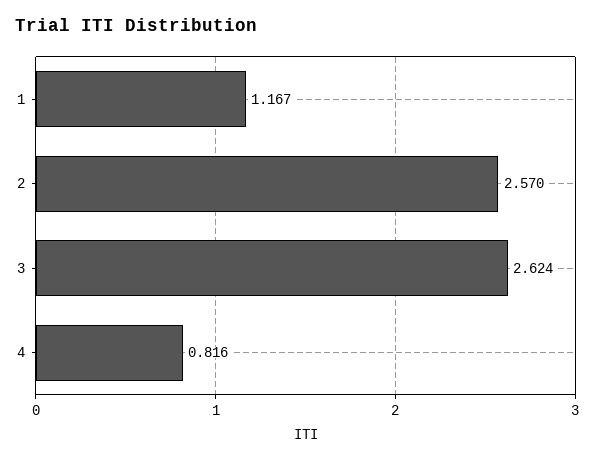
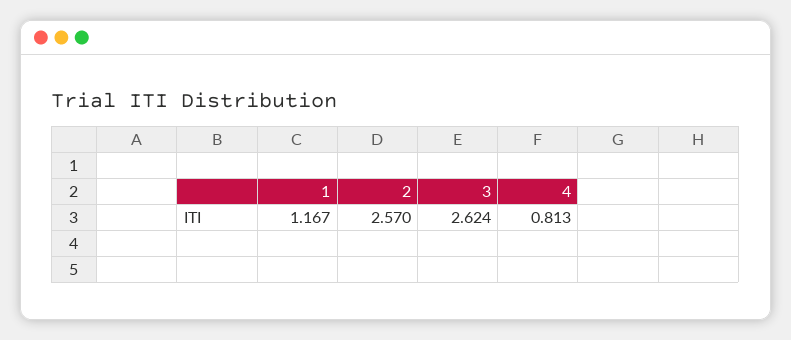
  {
    "1": 1.167,
    "2": 2.57,
    "3": 2.624,
-   "4": 0.816
+   "4": 0.813
  }

